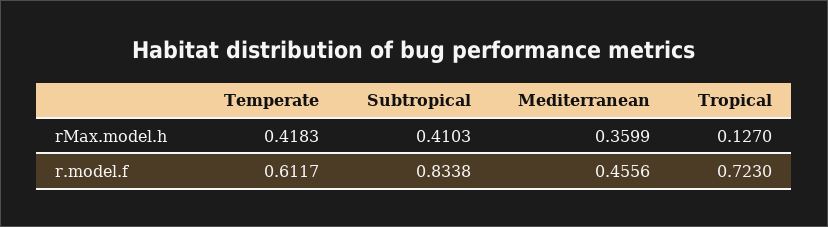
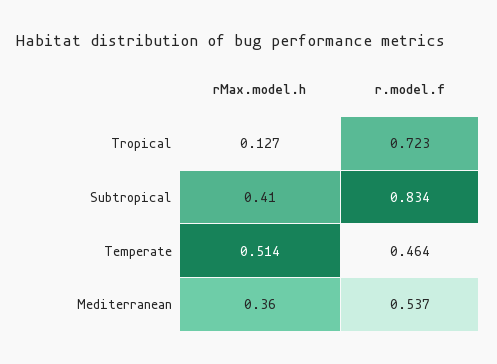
  {
    "Temperate": {
-     "rMax.model.h": 0.4183,
+     "rMax.model.h": 0.514,
-     "r.model.f": 0.6117
+     "r.model.f": 0.464
    },
    "Subtropical": {
      "rMax.model.h": 0.4103,
      "r.model.f": 0.8338
    },
    "Mediterranean": {
      "rMax.model.h": 0.3599,
-     "r.model.f": 0.4556
+     "r.model.f": 0.537
    },
    "Tropical": {
      "rMax.model.h": 0.127,
      "r.model.f": 0.723
    }
  }

